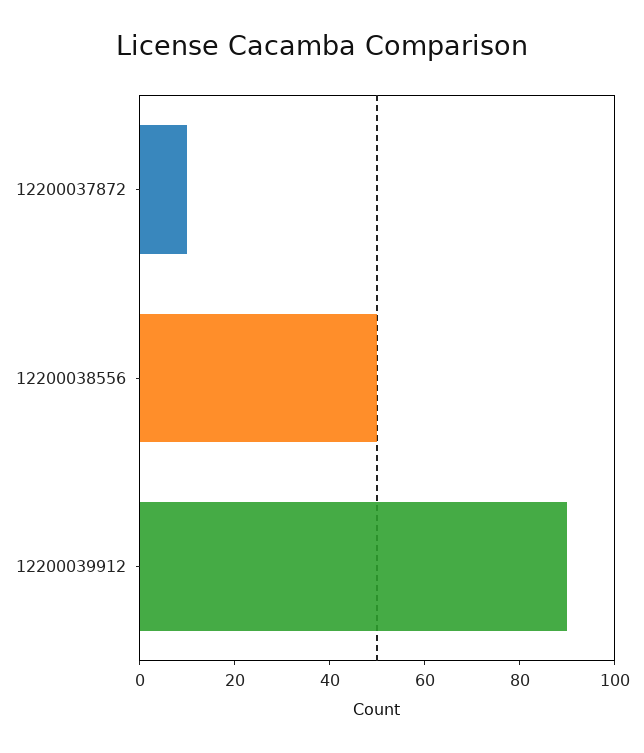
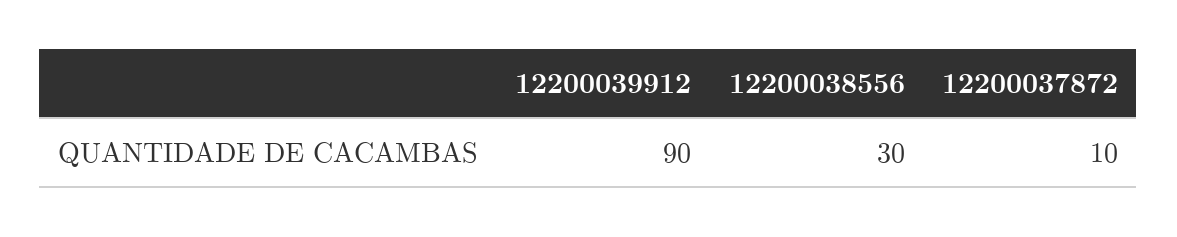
  {
    "12200037872": 10,
-   "12200038556": 50,
+   "12200038556": 30,
    "12200039912": 90
  }

